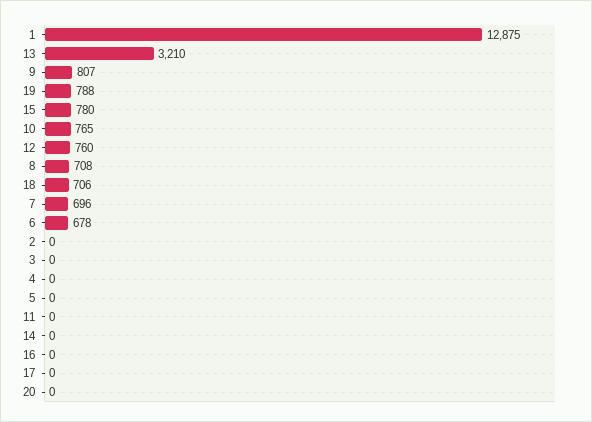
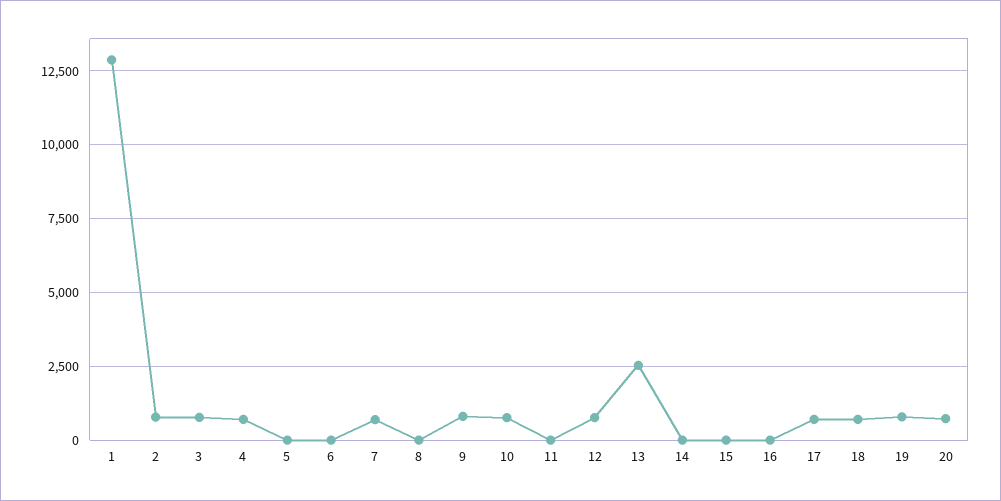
  {
    "1": 12875,
-   "13": 3210,
+   "13": 2500,
    "9": 807,
    "19": 788,
-   "15": 780,
+   "15": 0,
    "10": 765,
    "12": 760,
-   "8": 708,
+   "8": 0,
    "18": 706,
    "7": 696,
-   "6": 678,
+   "6": 0,
-   "2": 0,
+   "2": 750,
-   "3": 0,
+   "3": 750,
-   "4": 0,
+   "4": 750,
    "5": 0,
    "11": 0,
    "14": 0,
    "16": 0,
-   "17": 0,
+   "17": 750,
-   "20": 0
+   "20": 750
  }

